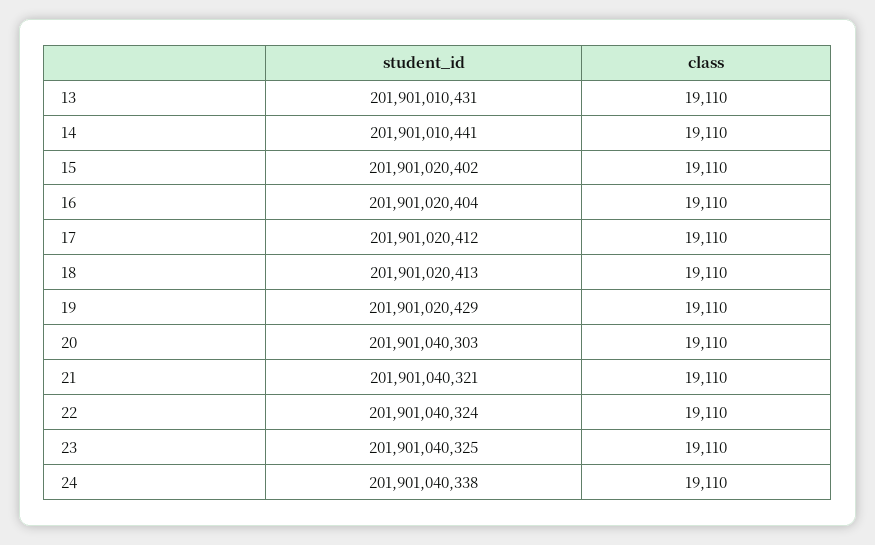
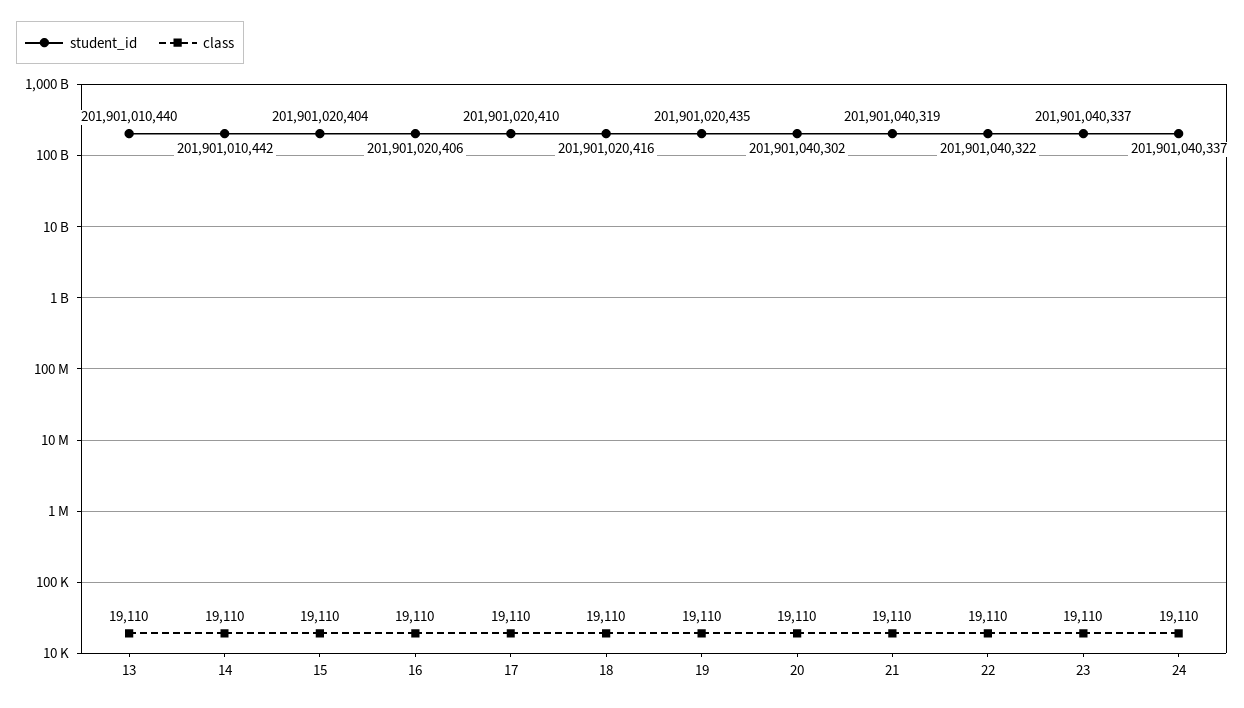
  {
    "student_id": {
-     "13": 201901010431,
+     "13": 201901010440,
-     "14": 201901010441,
+     "14": 201901010442,
-     "15": 201901020402,
+     "15": 201901020404,
-     "16": 201901020404,
+     "16": 201901020406,
-     "17": 201901020412,
+     "17": 201901020410,
-     "18": 201901020413,
+     "18": 201901020416,
-     "19": 201901020429,
+     "19": 201901020435,
-     "20": 201901040303,
+     "20": 201901040302,
-     "21": 201901040321,
+     "21": 201901040319,
-     "22": 201901040324,
+     "22": 201901040322,
-     "23": 201901040325,
+     "23": 201901040337,
-     "24": 201901040338
+     "24": 201901040337
    },
    "class": {
      "13": 19110,
      "14": 19110,
      "15": 19110,
      "16": 19110,
      "17": 19110,
      "18": 19110,
      "19": 19110,
      "20": 19110,
      "21": 19110,
      "22": 19110,
      "23": 19110,
      "24": 19110
    }
  }

